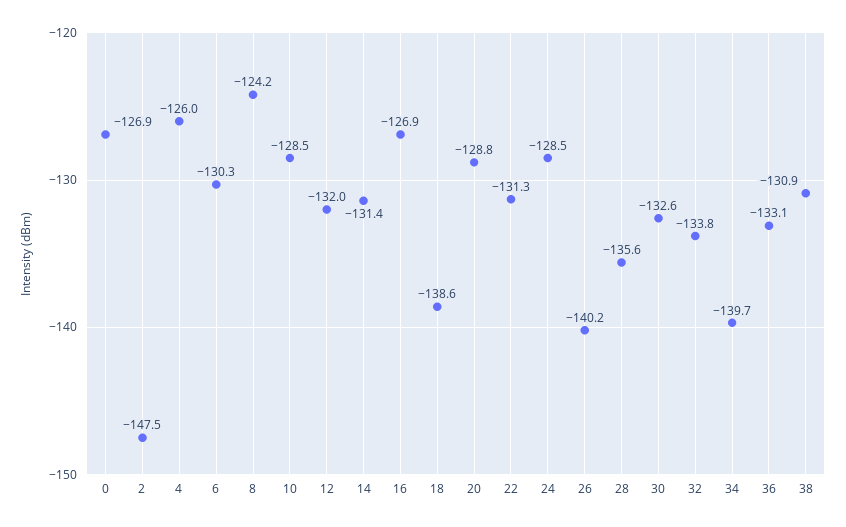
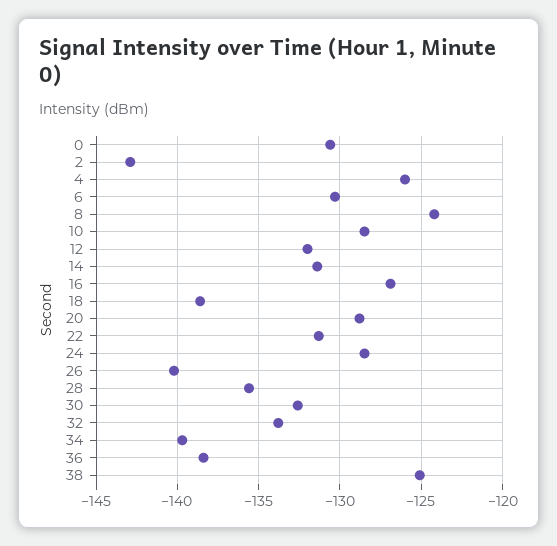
  {
-   "0": -126.9,
+   "0": -130.5,
-   "2": -147.5,
+   "2": -143,
    "4": -126,
    "6": -130.3,
    "8": -124.2,
    "10": -128.5,
    "12": -132,
    "14": -131.4,
    "16": -126.9,
    "18": -138.6,
    "20": -128.8,
    "22": -131.3,
    "24": -128.5,
    "26": -140.2,
    "28": -135.6,
    "30": -132.6,
    "32": -133.8,
    "34": -139.7,
-   "36": -133.1,
+   "36": -138.5,
-   "38": -130.9
+   "38": -125
  }

